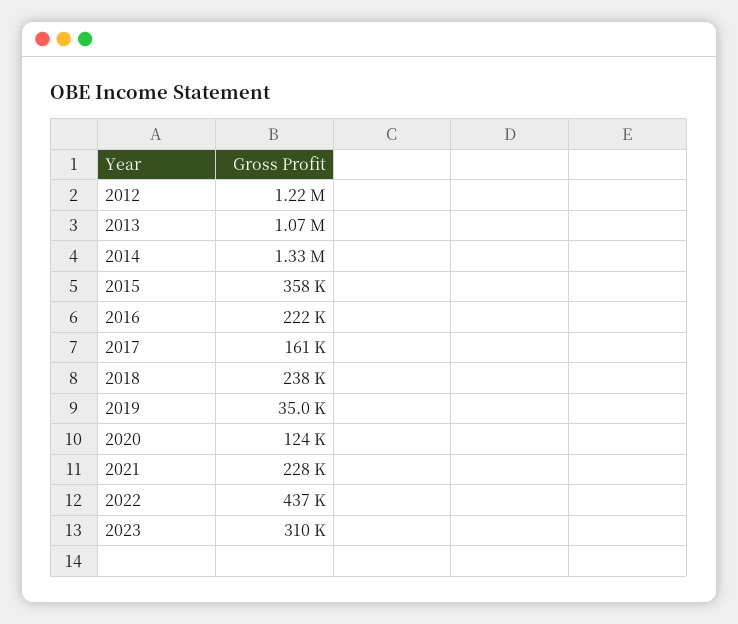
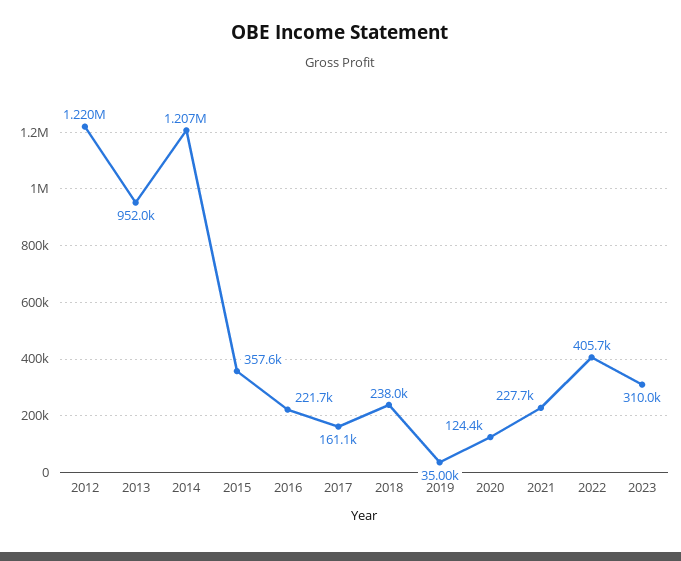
  {
    "2012": 1220000,
-   "2013": 1070000,
+   "2013": 952000,
-   "2014": 1330000,
+   "2014": 1207000,
    "2015": 357600,
    "2016": 221700,
    "2017": 161100,
    "2018": 238000,
    "2019": 35000,
    "2020": 124400,
    "2021": 227700,
-   "2022": 437000,
+   "2022": 405700,
    "2023": 310000
  }

